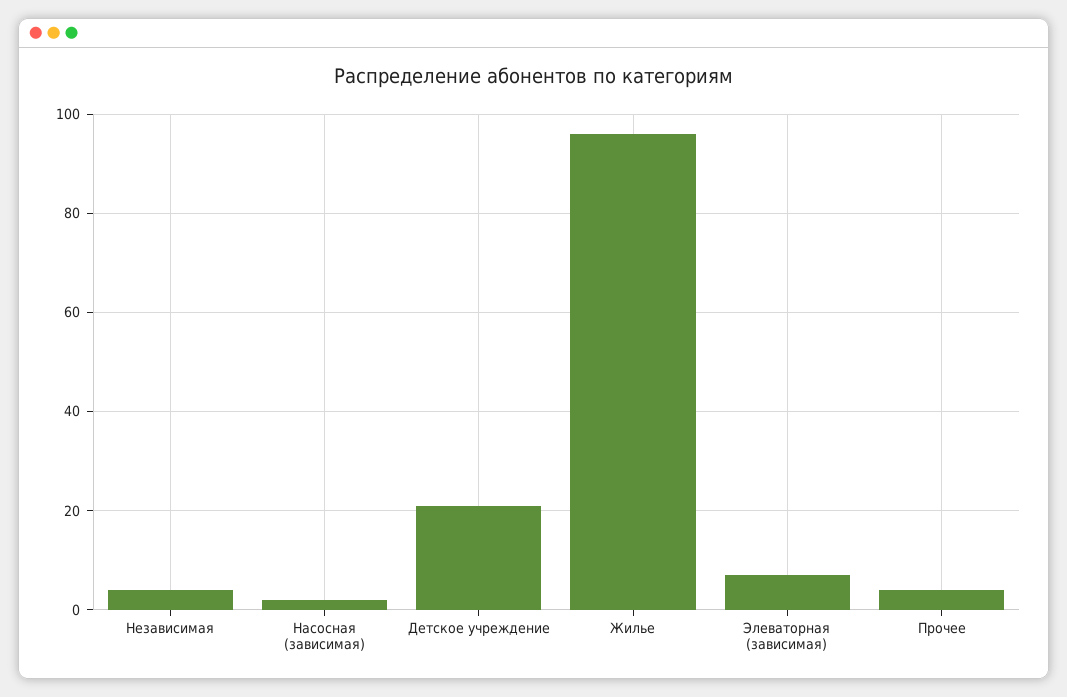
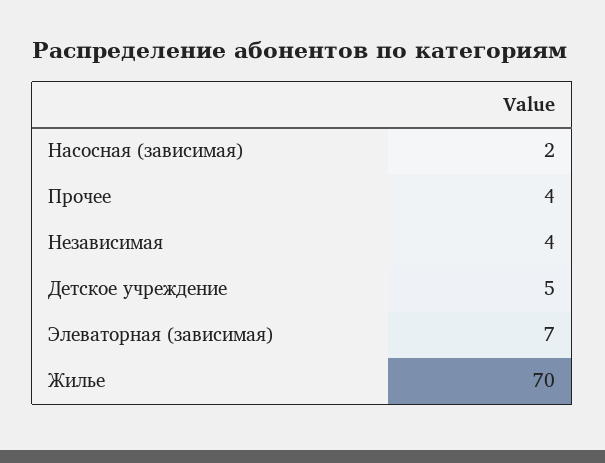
  {
    "Независимая": 4,
    "Насосная (зависимая)": 2,
-   "Детское учреждение": 20,
+   "Детское учреждение": 5,
-   "Жилье": 95,
+   "Жилье": 70,
    "Элеваторная (зависимая)": 7,
    "Прочее": 4
  }

